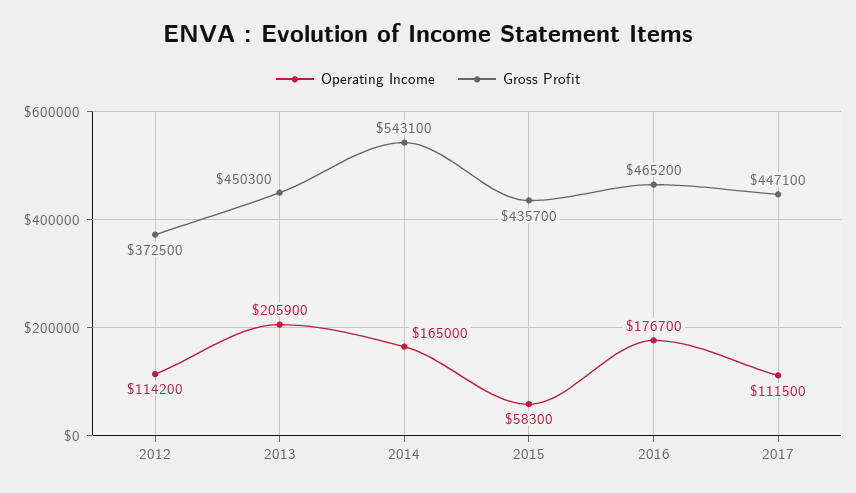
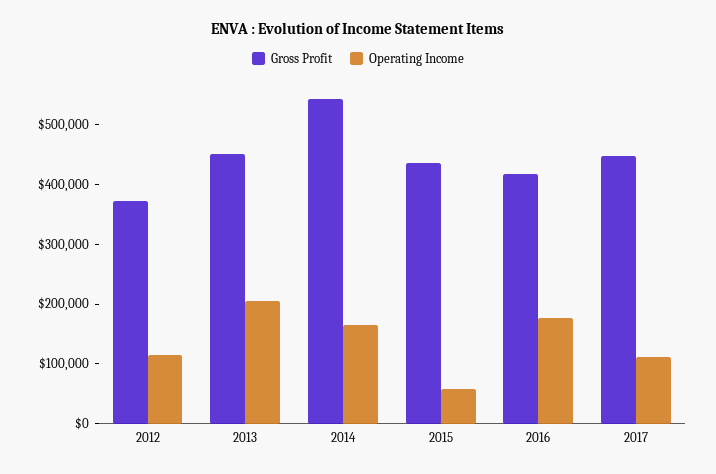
  {
    "Operating Income": {
      "2012": 114200,
      "2013": 205900,
      "2014": 165000,
      "2015": 58300,
      "2016": 176700,
      "2017": 111500
    },
    "Gross Profit": {
      "2012": 372500,
      "2013": 450300,
      "2014": 543100,
      "2015": 435700,
-     "2016": 465200,
+     "2016": 420000,
      "2017": 447100
    }
  }

